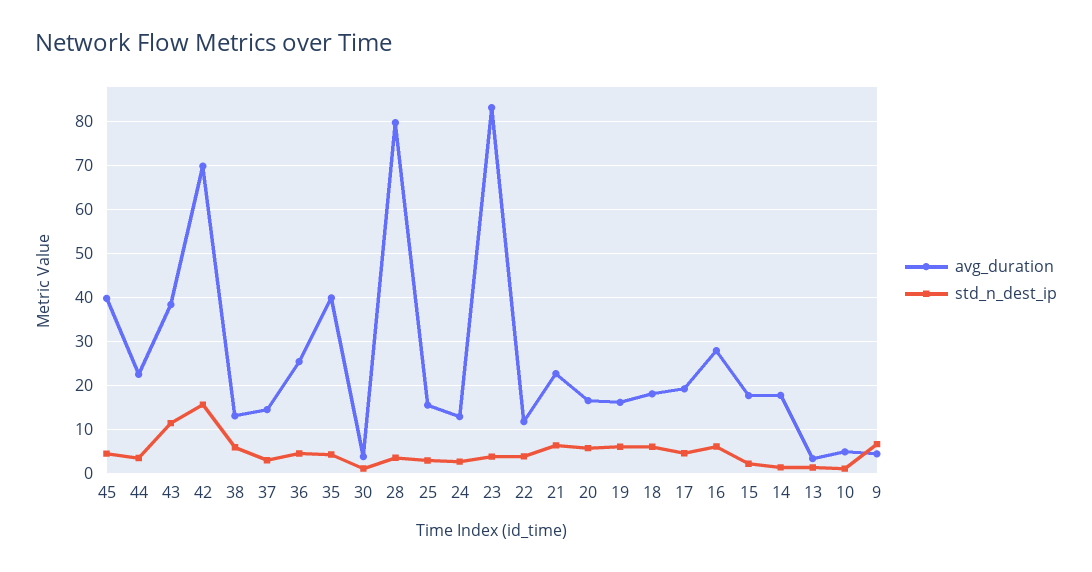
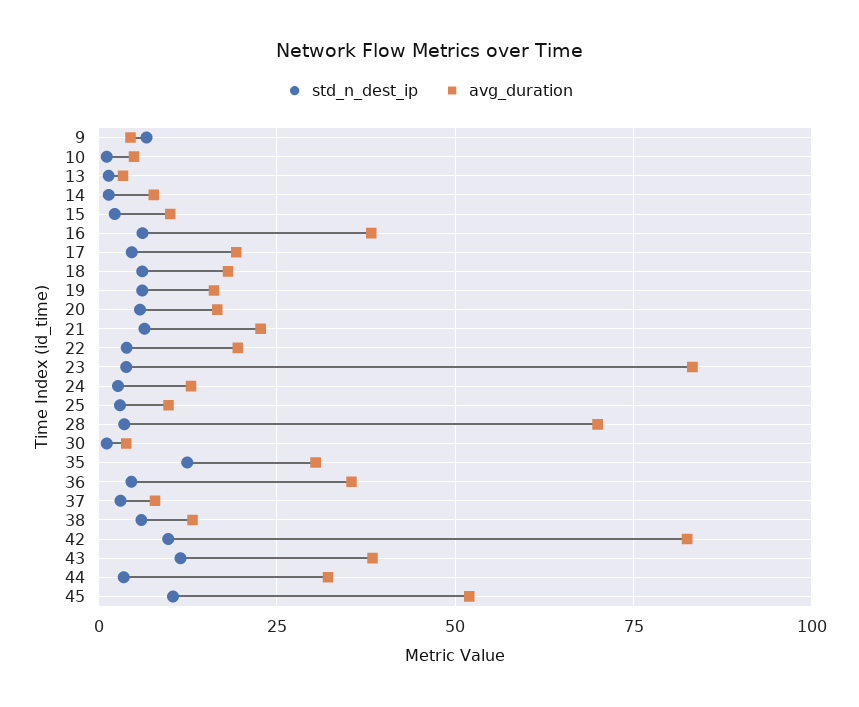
  {
    "avg_duration": {
-     "45": 40,
+     "45": 52.5,
-     "44": 22,
+     "44": 32.5,
      "43": 38,
-     "42": 70,
+     "42": 82.5,
      "38": 14,
-     "37": 14,
+     "37": 7.5,
-     "36": 26,
+     "36": 35,
-     "35": 40,
+     "35": 30,
      "30": 4,
-     "28": 80,
+     "28": 70,
-     "25": 16,
+     "25": 10,
      "24": 12,
      "23": 84,
-     "22": 12,
+     "22": 20,
      "21": 22,
      "20": 16,
      "19": 16,
      "18": 18,
      "17": 20,
-     "16": 28,
+     "16": 37.5,
-     "15": 18,
+     "15": 10,
-     "14": 18,
+     "14": 7.5,
      "13": 4,
      "10": 4,
      "9": 4
    },
    "std_n_dest_ip": {
-     "45": 4,
+     "45": 10,
      "44": 4,
      "43": 12,
-     "42": 16,
+     "42": 10,
      "38": 6,
      "37": 4,
      "36": 4,
-     "35": 4,
+     "35": 12.5,
      "30": 2,
      "28": 4,
      "25": 4,
      "24": 2,
      "23": 4,
      "22": 4,
      "21": 6,
      "20": 6,
      "19": 6,
      "18": 6,
      "17": 4,
      "16": 6,
      "15": 2,
      "14": 2,
      "13": 2,
      "10": 2,
      "9": 6
    }
  }

